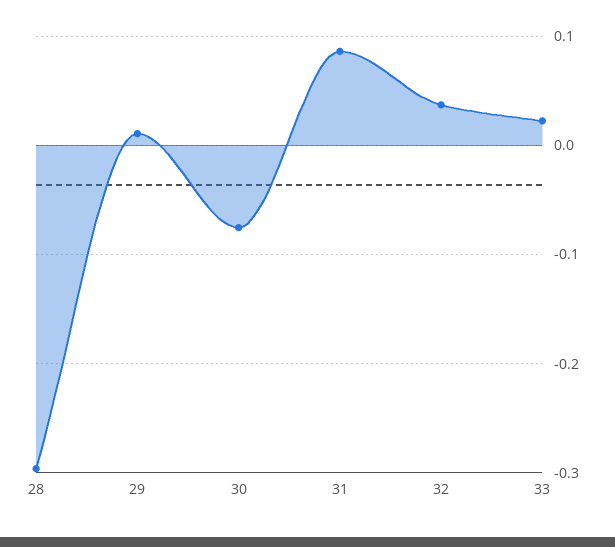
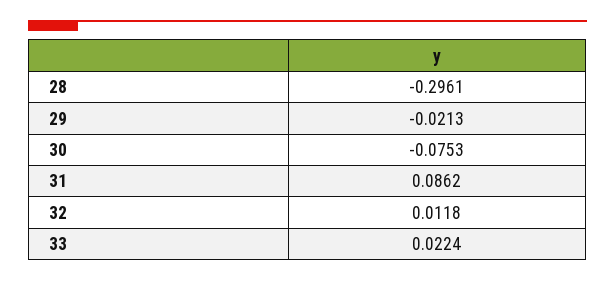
  {
    "28": -0.2961,
-   "29": 0.01,
+   "29": -0.0213,
    "30": -0.0753,
    "31": 0.0862,
-   "32": 0.04,
+   "32": 0.0118,
    "33": 0.0224
  }

